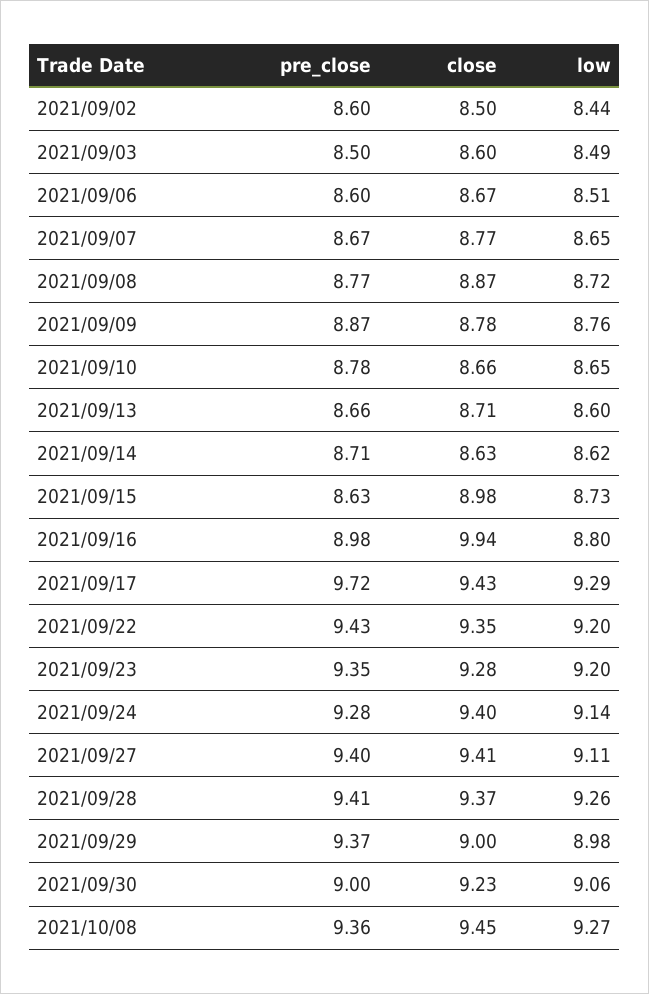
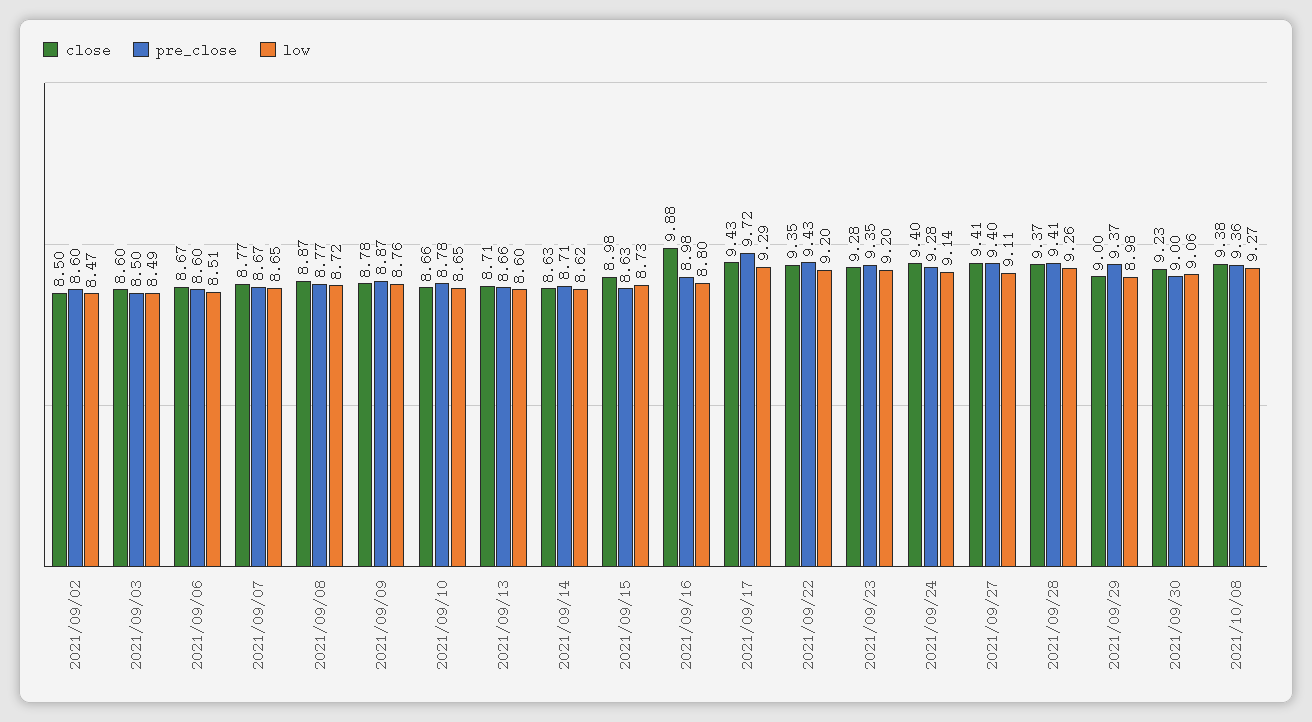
  {
    "pre_close": {
      "2021/09/02": 8.6,
      "2021/09/03": 8.5,
      "2021/09/06": 8.6,
      "2021/09/07": 8.67,
      "2021/09/08": 8.77,
      "2021/09/09": 8.87,
      "2021/09/10": 8.78,
      "2021/09/13": 8.66,
      "2021/09/14": 8.71,
      "2021/09/15": 8.63,
      "2021/09/16": 8.98,
      "2021/09/17": 9.72,
      "2021/09/22": 9.43,
      "2021/09/23": 9.35,
      "2021/09/24": 9.28,
      "2021/09/27": 9.4,
      "2021/09/28": 9.41,
      "2021/09/29": 9.37,
      "2021/09/30": 9,
      "2021/10/08": 9.36
    },
    "close": {
      "2021/09/02": 8.5,
      "2021/09/03": 8.6,
      "2021/09/06": 8.67,
      "2021/09/07": 8.77,
      "2021/09/08": 8.87,
      "2021/09/09": 8.78,
      "2021/09/10": 8.66,
      "2021/09/13": 8.71,
      "2021/09/14": 8.63,
      "2021/09/15": 8.98,
-     "2021/09/16": 9.94,
+     "2021/09/16": 9.88,
      "2021/09/17": 9.43,
      "2021/09/22": 9.35,
      "2021/09/23": 9.28,
      "2021/09/24": 9.4,
      "2021/09/27": 9.41,
      "2021/09/28": 9.37,
      "2021/09/29": 9,
      "2021/09/30": 9.23,
-     "2021/10/08": 9.45
+     "2021/10/08": 9.38
    },
    "low": {
-     "2021/09/02": 8.44,
+     "2021/09/02": 8.47,
      "2021/09/03": 8.49,
      "2021/09/06": 8.51,
      "2021/09/07": 8.65,
      "2021/09/08": 8.72,
      "2021/09/09": 8.76,
      "2021/09/10": 8.65,
      "2021/09/13": 8.6,
      "2021/09/14": 8.62,
      "2021/09/15": 8.73,
      "2021/09/16": 8.8,
      "2021/09/17": 9.29,
      "2021/09/22": 9.2,
      "2021/09/23": 9.2,
      "2021/09/24": 9.14,
      "2021/09/27": 9.11,
      "2021/09/28": 9.26,
      "2021/09/29": 8.98,
      "2021/09/30": 9.06,
      "2021/10/08": 9.27
    }
  }

